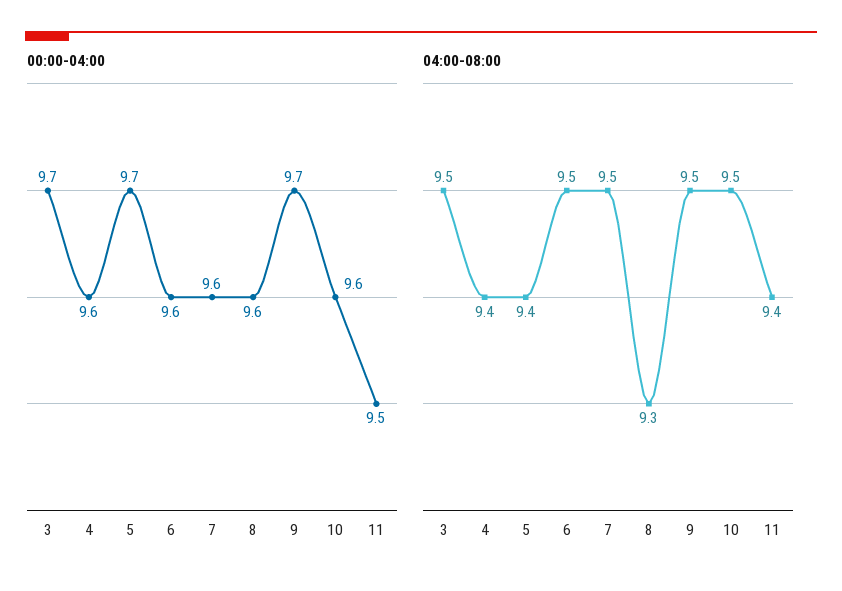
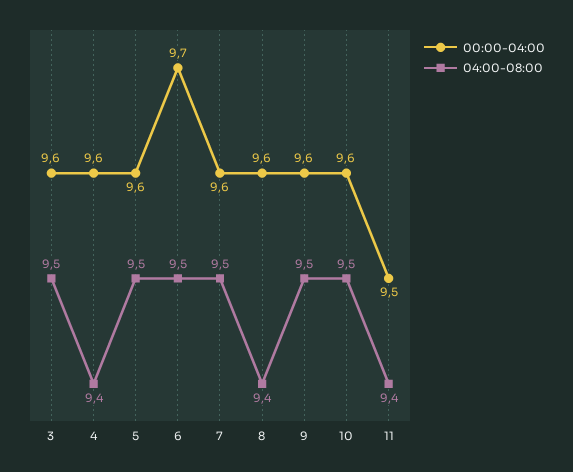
  {
    "00:00-04:00": {
-     "3": 9.7,
+     "3": 9.6,
      "4": 9.6,
-     "5": 9.7,
+     "5": 9.6,
-     "6": 9.6,
+     "6": 9.7,
      "7": 9.6,
      "8": 9.6,
-     "9": 9.7,
+     "9": 9.6,
      "10": 9.6,
      "11": 9.5
    },
    "04:00-08:00": {
      "3": 9.5,
      "4": 9.4,
-     "5": 9.4,
+     "5": 9.5,
      "6": 9.5,
      "7": 9.5,
-     "8": 9.3,
+     "8": 9.4,
      "9": 9.5,
      "10": 9.5,
      "11": 9.4
    }
  }

